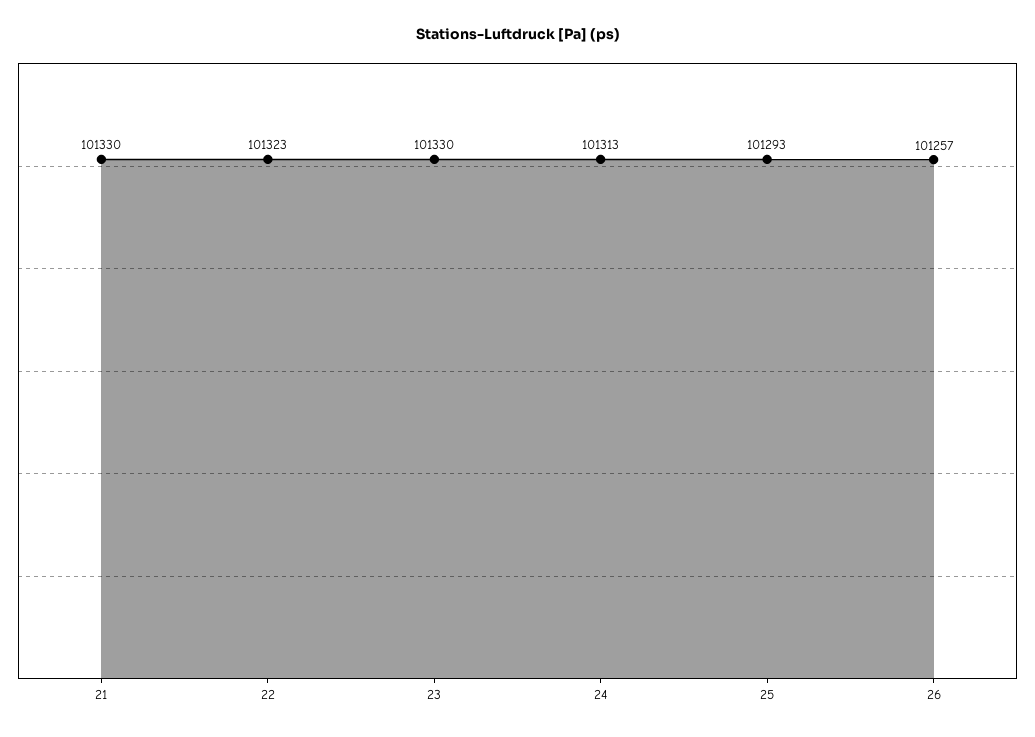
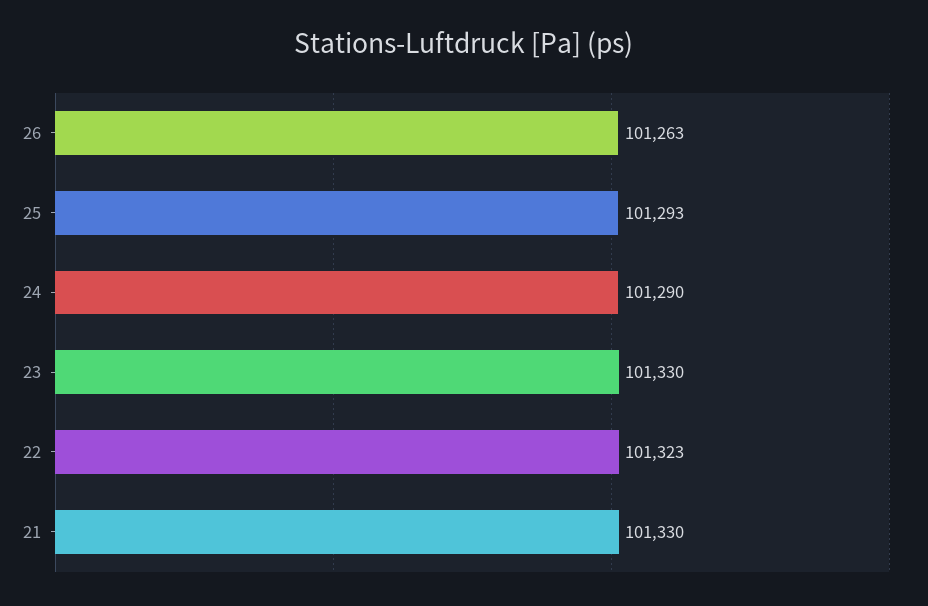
  {
    "21": 101330,
    "22": 101323,
    "23": 101330,
-   "24": 101313,
+   "24": 101290,
    "25": 101293,
-   "26": 101257
+   "26": 101263
  }

